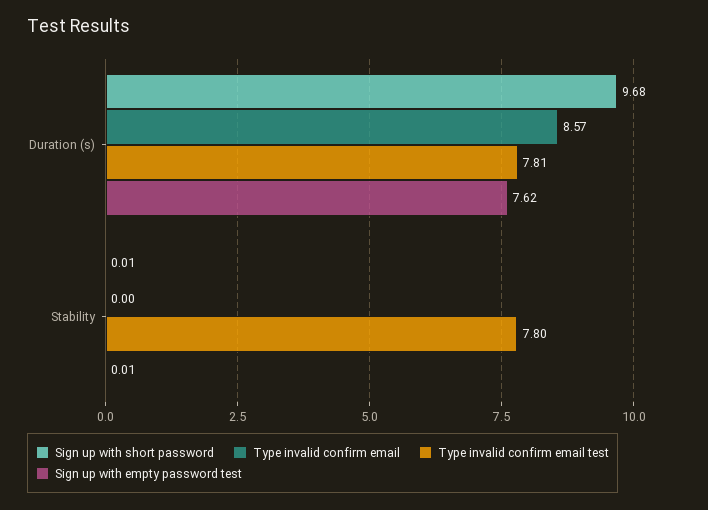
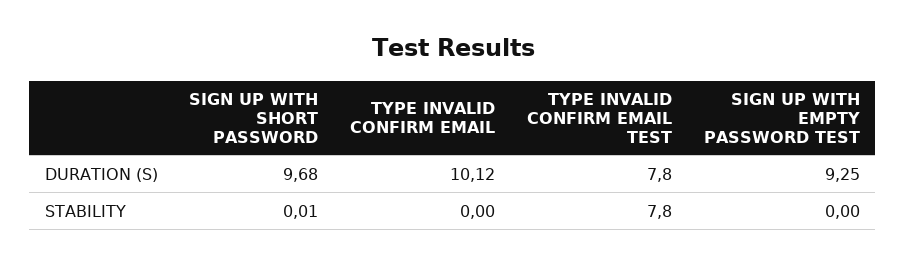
  {
    "Sign up with short password": {
      "Duration (s)": 9.68,
      "Stability": 0.01
    },
    "Type invalid confirm email": {
-     "Duration (s)": 8.57,
+     "Duration (s)": 10.12,
      "Stability": 0
    },
    "Type invalid confirm email test": {
-     "Duration (s)": 7.81,
+     "Duration (s)": 7.8,
      "Stability": 7.8
    },
    "Sign up with empty password test": {
-     "Duration (s)": 7.62,
+     "Duration (s)": 9.25,
-     "Stability": 0.01
+     "Stability": 0
    }
  }

